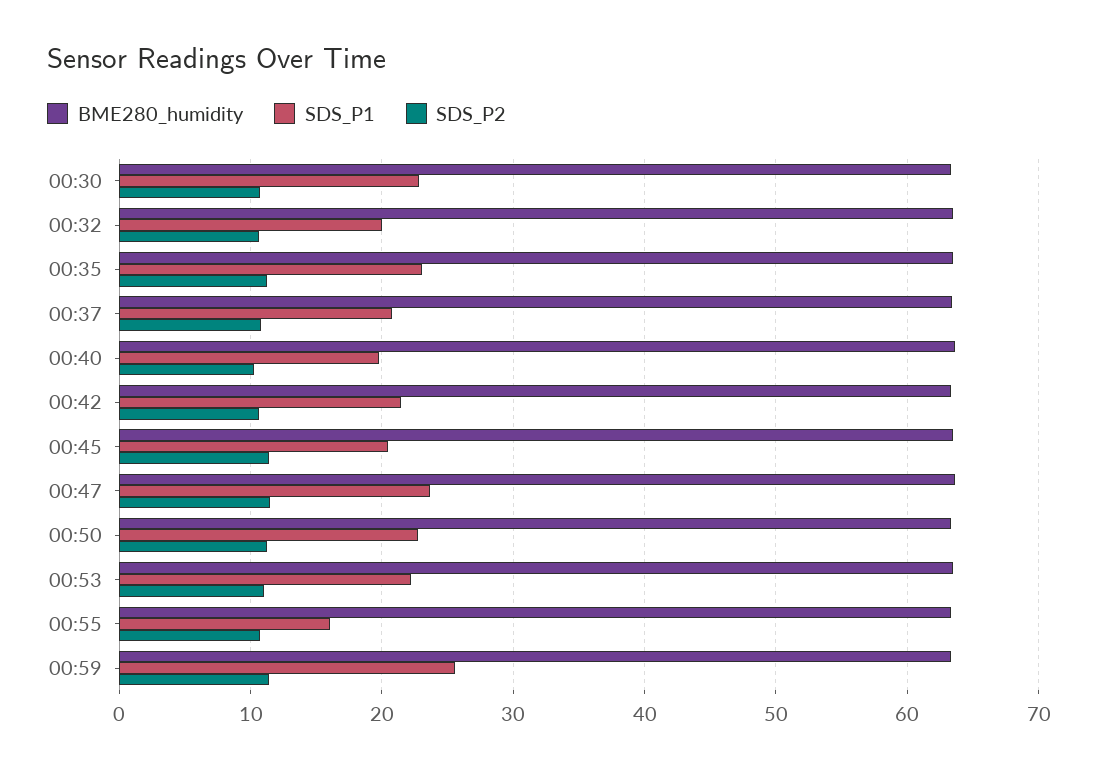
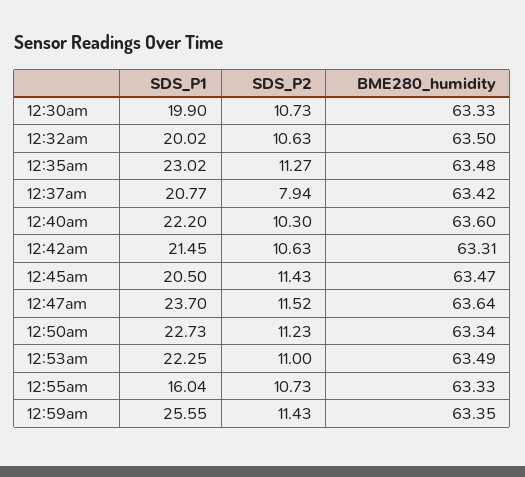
  {
    "BME280_humidity": {
      "00:30": 63.33,
      "00:32": 63.5,
      "00:35": 63.48,
      "00:37": 63.42,
      "00:40": 63.6,
      "00:42": 63.31,
      "00:45": 63.47,
      "00:47": 63.64,
      "00:50": 63.34,
      "00:53": 63.49,
      "00:55": 63.33,
      "00:59": 63.35
    },
    "SDS_P1": {
-     "00:30": 23,
+     "00:30": 19.9,
      "00:32": 20.02,
      "00:35": 23.02,
      "00:37": 20.77,
-     "00:40": 20,
+     "00:40": 22.2,
      "00:42": 21.45,
      "00:45": 20.5,
      "00:47": 23.7,
      "00:50": 22.73,
      "00:53": 22.25,
      "00:55": 16.04,
      "00:59": 25.55
    },
    "SDS_P2": {
      "00:30": 10.73,
      "00:32": 10.63,
      "00:35": 11.27,
-     "00:37": 11,
+     "00:37": 7.94,
      "00:40": 10.3,
      "00:42": 10.63,
      "00:45": 11.43,
      "00:47": 11.52,
      "00:50": 11.23,
      "00:53": 11,
      "00:55": 10.73,
      "00:59": 11.43
    }
  }

